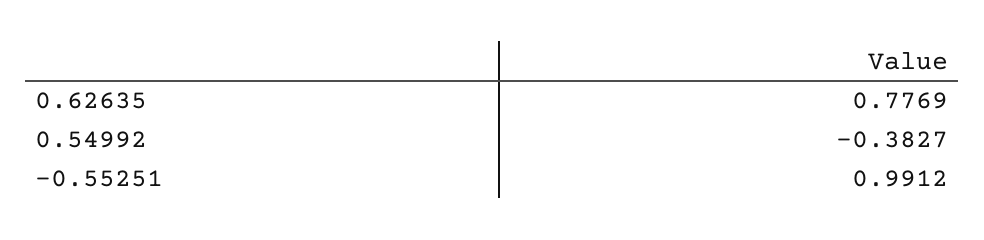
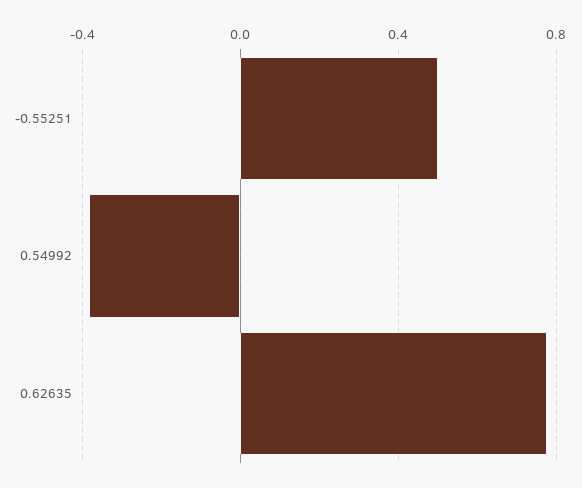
  {
    "0.62635": 0.7769,
    "0.54992": -0.3827,
-   "-0.55251": 0.9912
+   "-0.55251": 0.5
  }

